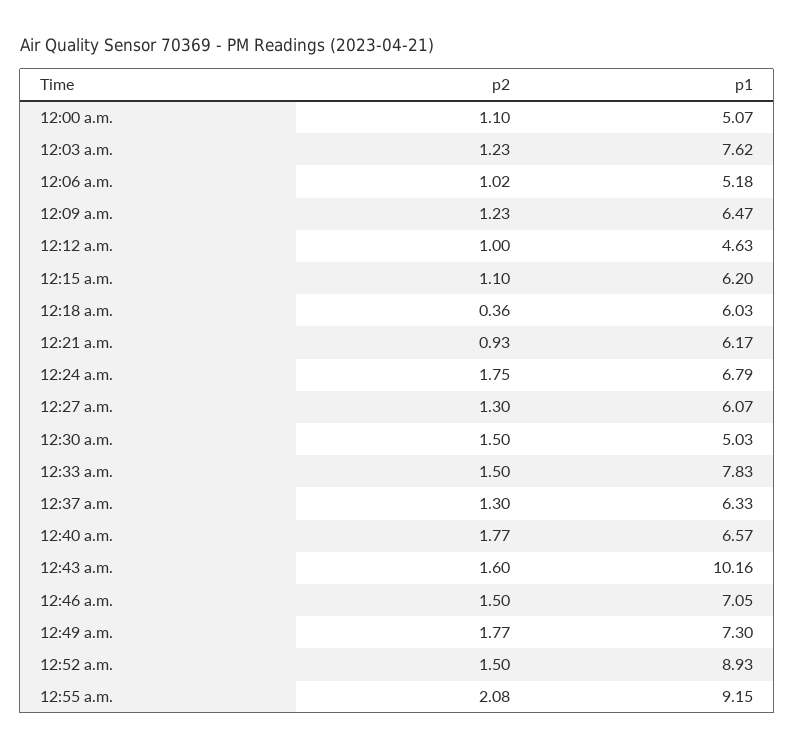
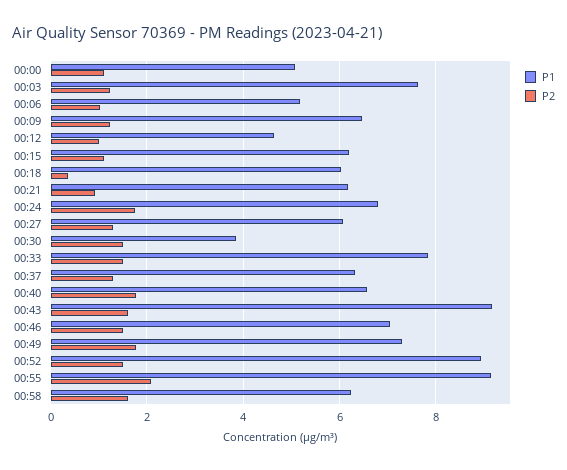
  {
    "p2": {
      "12:00 a.m.": 1.1,
      "12:03 a.m.": 1.23,
      "12:06 a.m.": 1.02,
      "12:09 a.m.": 1.23,
      "12:12 a.m.": 1,
      "12:15 a.m.": 1.1,
      "12:18 a.m.": 0.36,
      "12:21 a.m.": 0.93,
      "12:24 a.m.": 1.75,
      "12:27 a.m.": 1.3,
      "12:30 a.m.": 1.5,
      "12:33 a.m.": 1.5,
      "12:37 a.m.": 1.3,
      "12:40 a.m.": 1.77,
      "12:43 a.m.": 1.6,
      "12:46 a.m.": 1.5,
      "12:49 a.m.": 1.77,
      "12:52 a.m.": 1.5,
-     "12:55 a.m.": 2.08
+     "12:55 a.m.": 2.08,
+     "00:58": 1.6
    },
    "p1": {
      "12:00 a.m.": 5.07,
      "12:03 a.m.": 7.62,
      "12:06 a.m.": 5.18,
      "12:09 a.m.": 6.47,
      "12:12 a.m.": 4.63,
      "12:15 a.m.": 6.2,
      "12:18 a.m.": 6.03,
      "12:21 a.m.": 6.17,
      "12:24 a.m.": 6.79,
      "12:27 a.m.": 6.07,
-     "12:30 a.m.": 5.03,
+     "12:30 a.m.": 3.8,
      "12:33 a.m.": 7.83,
      "12:37 a.m.": 6.33,
      "12:40 a.m.": 6.57,
-     "12:43 a.m.": 10.16,
+     "12:43 a.m.": 9.2,
      "12:46 a.m.": 7.05,
      "12:49 a.m.": 7.3,
      "12:52 a.m.": 8.93,
-     "12:55 a.m.": 9.15
+     "12:55 a.m.": 9.15,
+     "00:58": 6.2
    }
  }

